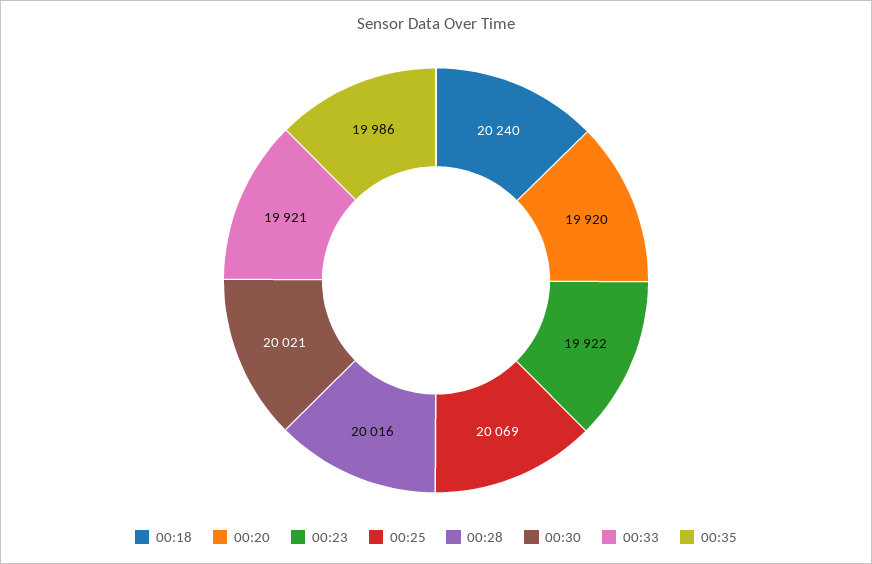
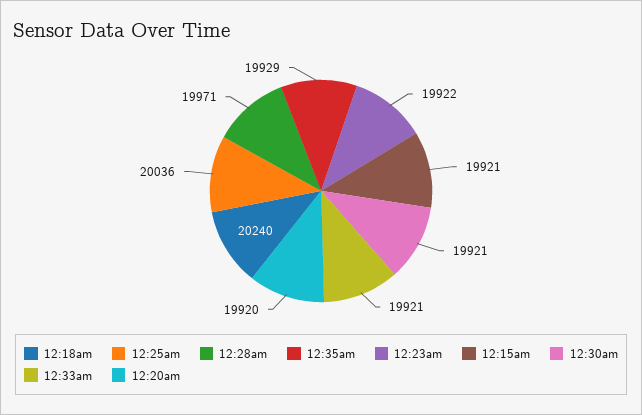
  {
    "00:18": 20240,
    "00:20": 19920,
    "00:23": 19922,
-   "00:25": 20069,
+   "00:25": 20036,
-   "00:28": 20016,
+   "00:28": 19971,
-   "00:30": 20021,
+   "00:30": 19921,
    "00:33": 19921,
-   "00:35": 19986
+   "00:35": 19929,
+   "12:15am": 19921
  }

